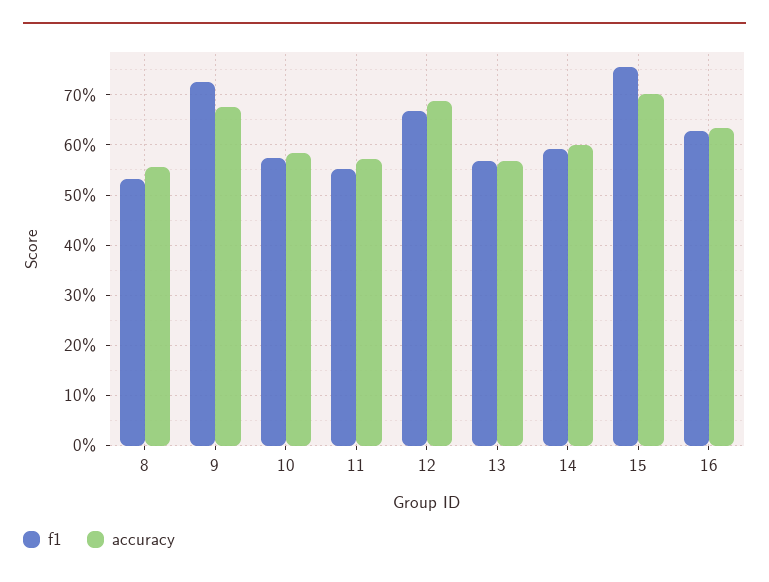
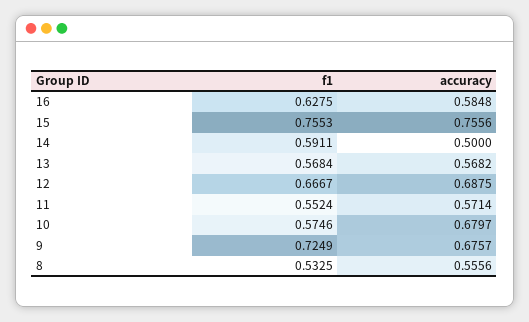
  {
    "f1": {
      "8": 0.5325,
      "9": 0.7249,
      "10": 0.5746,
      "11": 0.5524,
      "12": 0.6667,
      "13": 0.5684,
      "14": 0.5911,
      "15": 0.7553,
      "16": 0.6275
    },
    "accuracy": {
      "8": 0.5556,
      "9": 0.6757,
-     "10": 0.58,
+     "10": 0.6797,
      "11": 0.5714,
      "12": 0.6875,
      "13": 0.5682,
-     "14": 0.6,
+     "14": 0.5,
-     "15": 0.7,
+     "15": 0.7556,
-     "16": 0.64
+     "16": 0.5848
    }
  }

